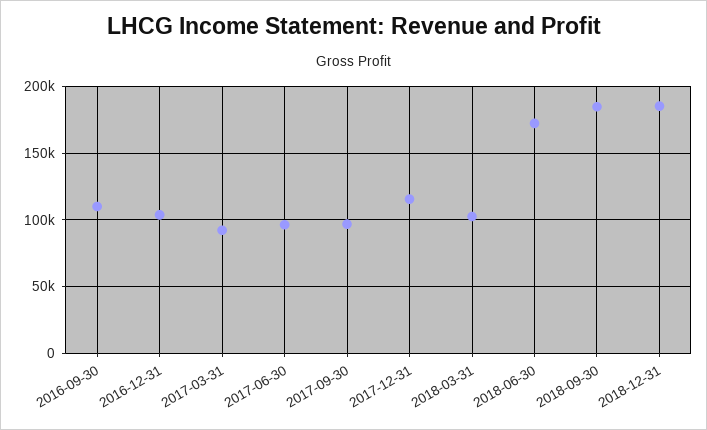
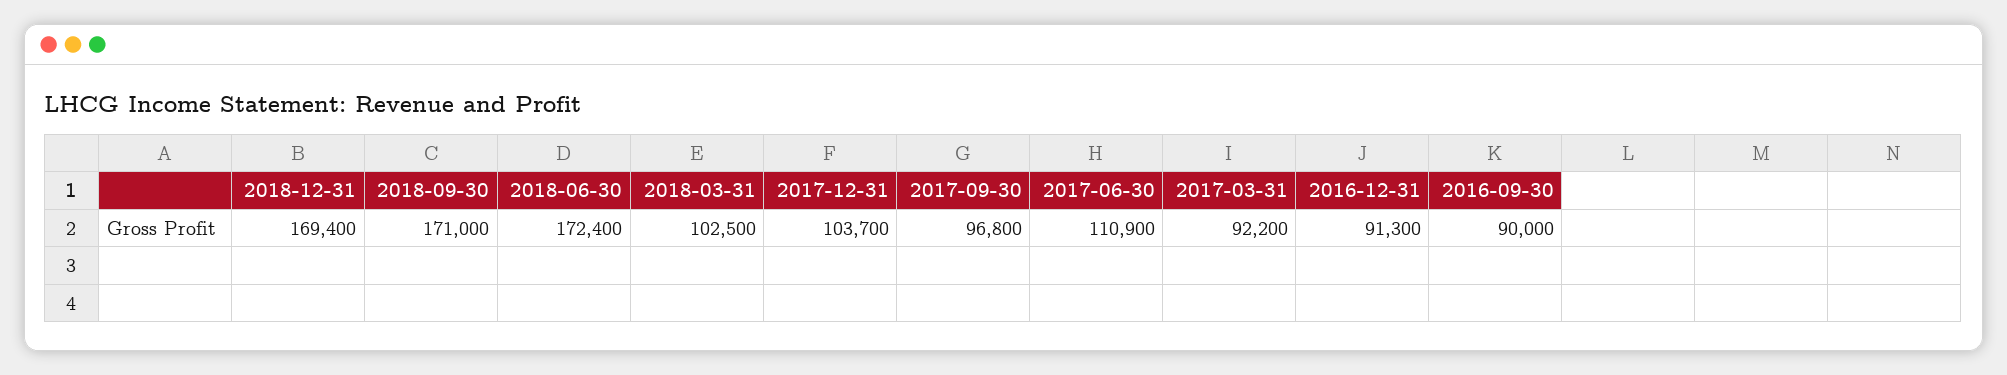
  {
-   "2016-09-30": 110000,
+   "2016-09-30": 90000,
-   "2016-12-31": 105000,
+   "2016-12-31": 91300,
    "2017-03-31": 92200,
-   "2017-06-30": 95000,
+   "2017-06-30": 110900,
    "2017-09-30": 96800,
-   "2017-12-31": 115000,
+   "2017-12-31": 103700,
    "2018-03-31": 102500,
    "2018-06-30": 172400,
-   "2018-09-30": 185000,
+   "2018-09-30": 171000,
-   "2018-12-31": 185000
+   "2018-12-31": 169400
  }

